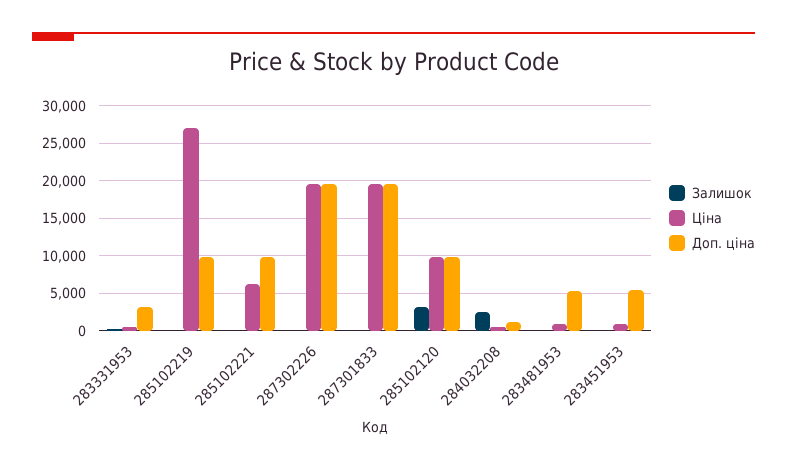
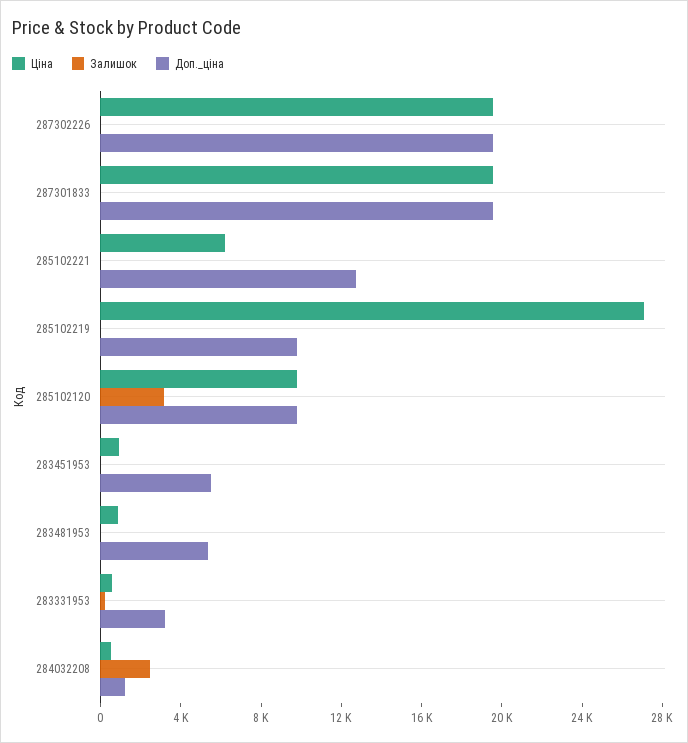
  {
    "Залишок": {
      "283331953": 0,
      "285102219": 0,
      "285102221": 0,
      "287302226": 0,
      "287301833": 0,
      "285102120": 3000,
      "284032208": 2000,
      "283481953": 0,
      "283451953": 0
    },
    "Ціна": {
      "283331953": 1000,
      "285102219": 27000,
      "285102221": 6000,
      "287302226": 20000,
      "287301833": 20000,
      "285102120": 10000,
      "284032208": 1000,
      "283481953": 1000,
      "283451953": 1000
    },
    "Доп. ціна": {
      "283331953": 3000,
      "285102219": 10000,
-     "285102221": 10000,
+     "285102221": 13000,
      "287302226": 20000,
      "287301833": 20000,
      "285102120": 10000,
      "284032208": 1000,
      "283481953": 5000,
      "283451953": 5000
    }
  }

